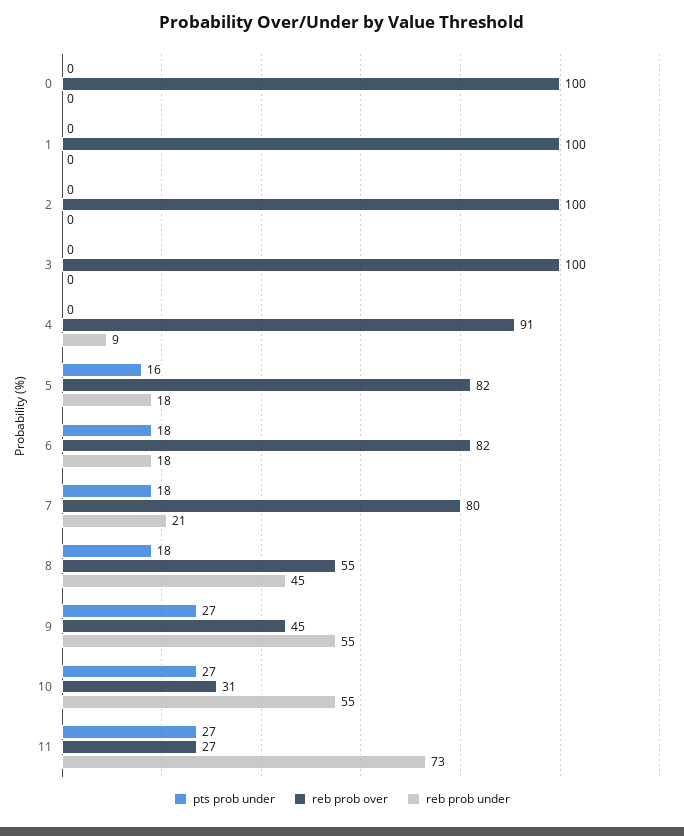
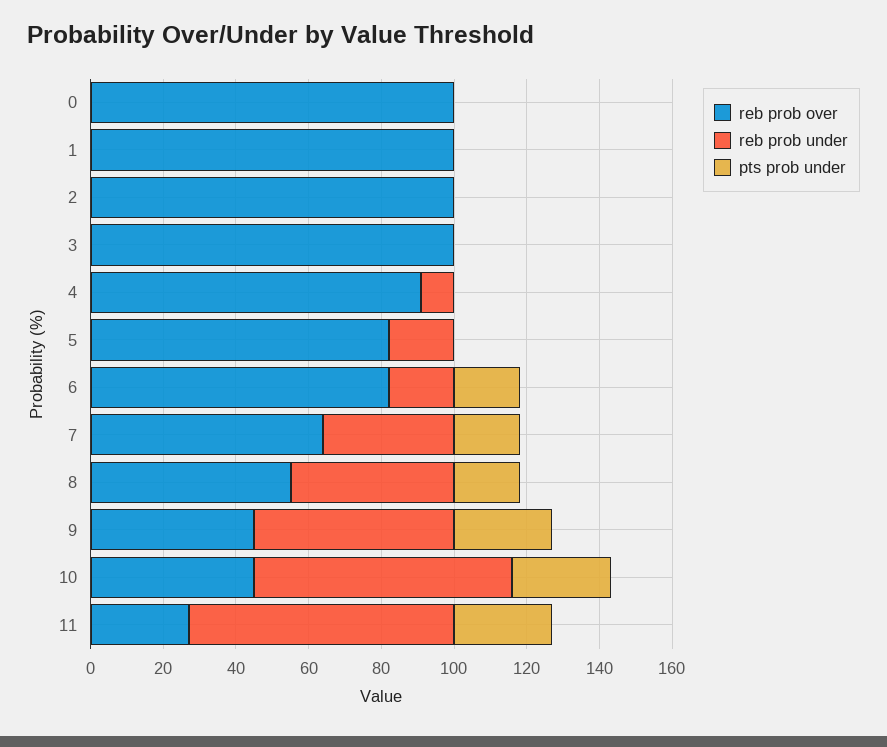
  {
    "pts prob under": {
      "0": 0,
      "1": 0,
      "2": 0,
      "3": 0,
      "4": 0,
-     "5": 16,
+     "5": 0,
      "6": 18,
      "7": 18,
      "8": 18,
      "9": 27,
      "10": 27,
      "11": 27
    },
    "reb prob over": {
      "0": 100,
      "1": 100,
      "2": 100,
      "3": 100,
      "4": 91,
      "5": 82,
      "6": 82,
-     "7": 80,
+     "7": 65,
      "8": 55,
      "9": 45,
-     "10": 31,
+     "10": 45,
      "11": 27
    },
    "reb prob under": {
      "0": 0,
      "1": 0,
      "2": 0,
      "3": 0,
      "4": 9,
      "5": 18,
      "6": 18,
-     "7": 21,
+     "7": 35,
      "8": 45,
      "9": 55,
-     "10": 55,
+     "10": 70,
      "11": 73
    }
  }

